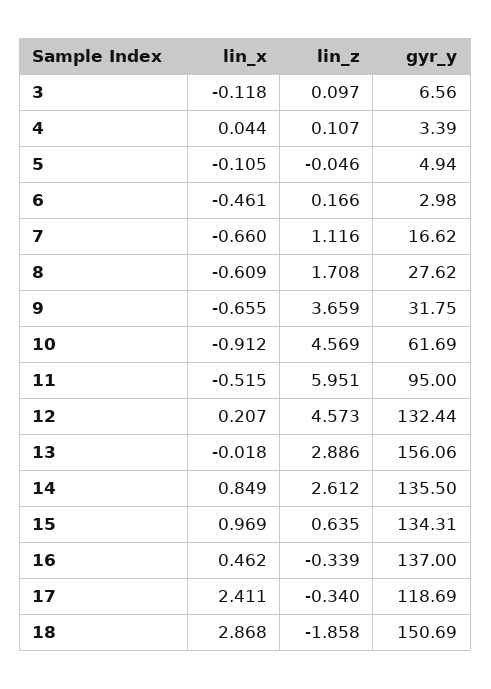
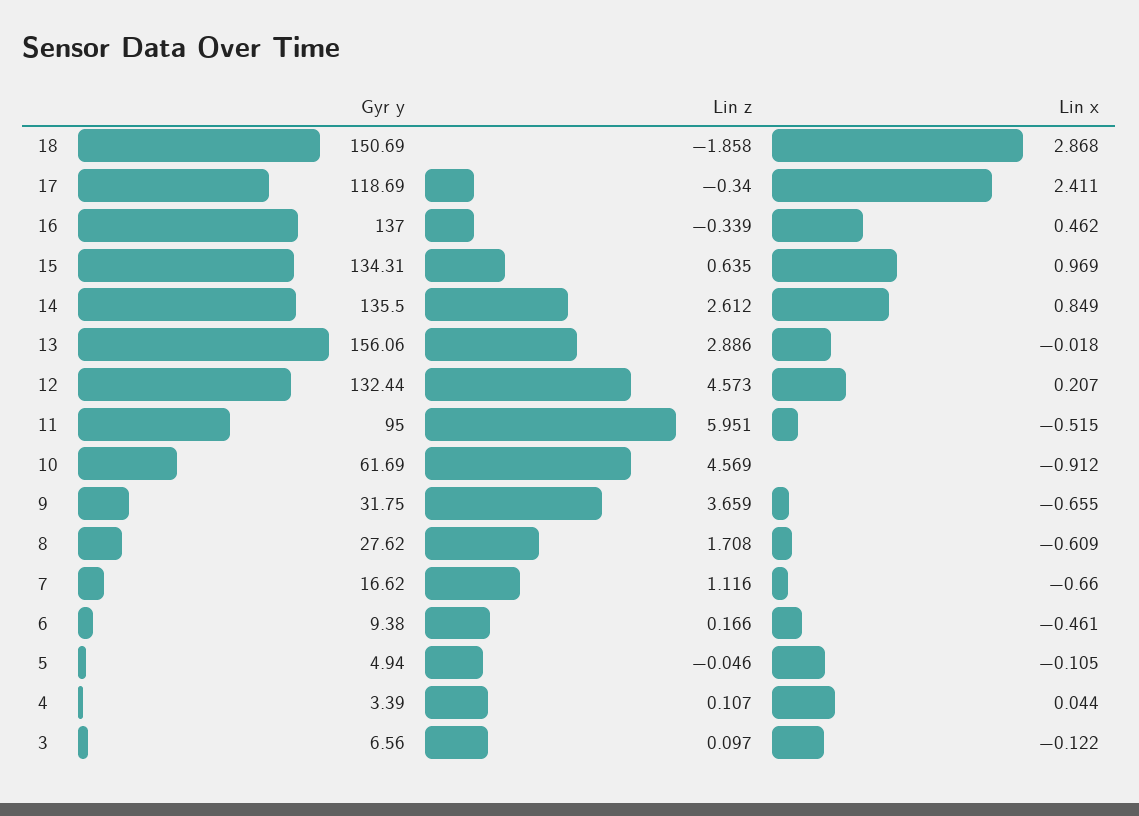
  {
    "lin_x": {
-     "3": -0.118,
+     "3": -0.122,
      "4": 0.044,
      "5": -0.105,
      "6": -0.461,
      "7": -0.66,
      "8": -0.609,
      "9": -0.655,
      "10": -0.912,
      "11": -0.515,
      "12": 0.207,
      "13": -0.018,
      "14": 0.849,
      "15": 0.969,
      "16": 0.462,
      "17": 2.411,
      "18": 2.868
    },
    "lin_z": {
      "3": 0.097,
      "4": 0.107,
      "5": -0.046,
      "6": 0.166,
      "7": 1.116,
      "8": 1.708,
      "9": 3.659,
      "10": 4.569,
      "11": 5.951,
      "12": 4.573,
      "13": 2.886,
      "14": 2.612,
      "15": 0.635,
      "16": -0.339,
      "17": -0.34,
      "18": -1.858
    },
    "gyr_y": {
      "3": 6.56,
      "4": 3.39,
      "5": 4.94,
-     "6": 2.98,
+     "6": 9.38,
      "7": 16.62,
      "8": 27.62,
      "9": 31.75,
      "10": 61.69,
      "11": 95,
      "12": 132.44,
      "13": 156.06,
      "14": 135.5,
      "15": 134.31,
      "16": 137,
      "17": 118.69,
      "18": 150.69
    }
  }

